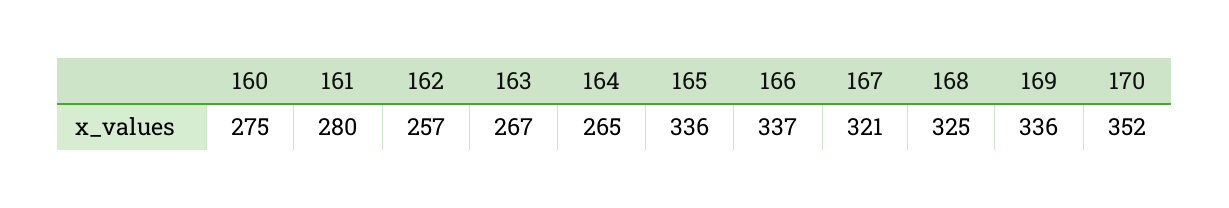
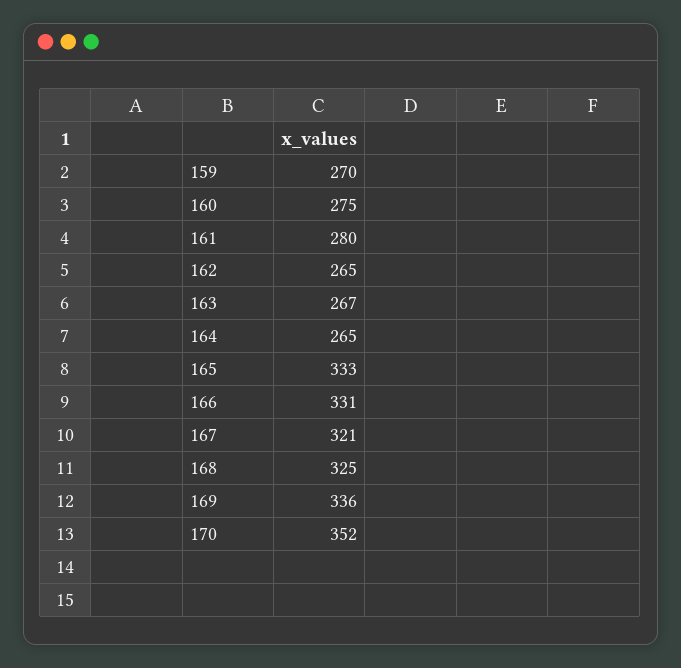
  {
    "160": 275,
    "161": 280,
-   "162": 257,
+   "162": 265,
    "163": 267,
    "164": 265,
-   "165": 336,
+   "165": 333,
-   "166": 337,
+   "166": 331,
    "167": 321,
    "168": 325,
    "169": 336,
-   "170": 352
+   "170": 352,
+   "159": 270
  }

